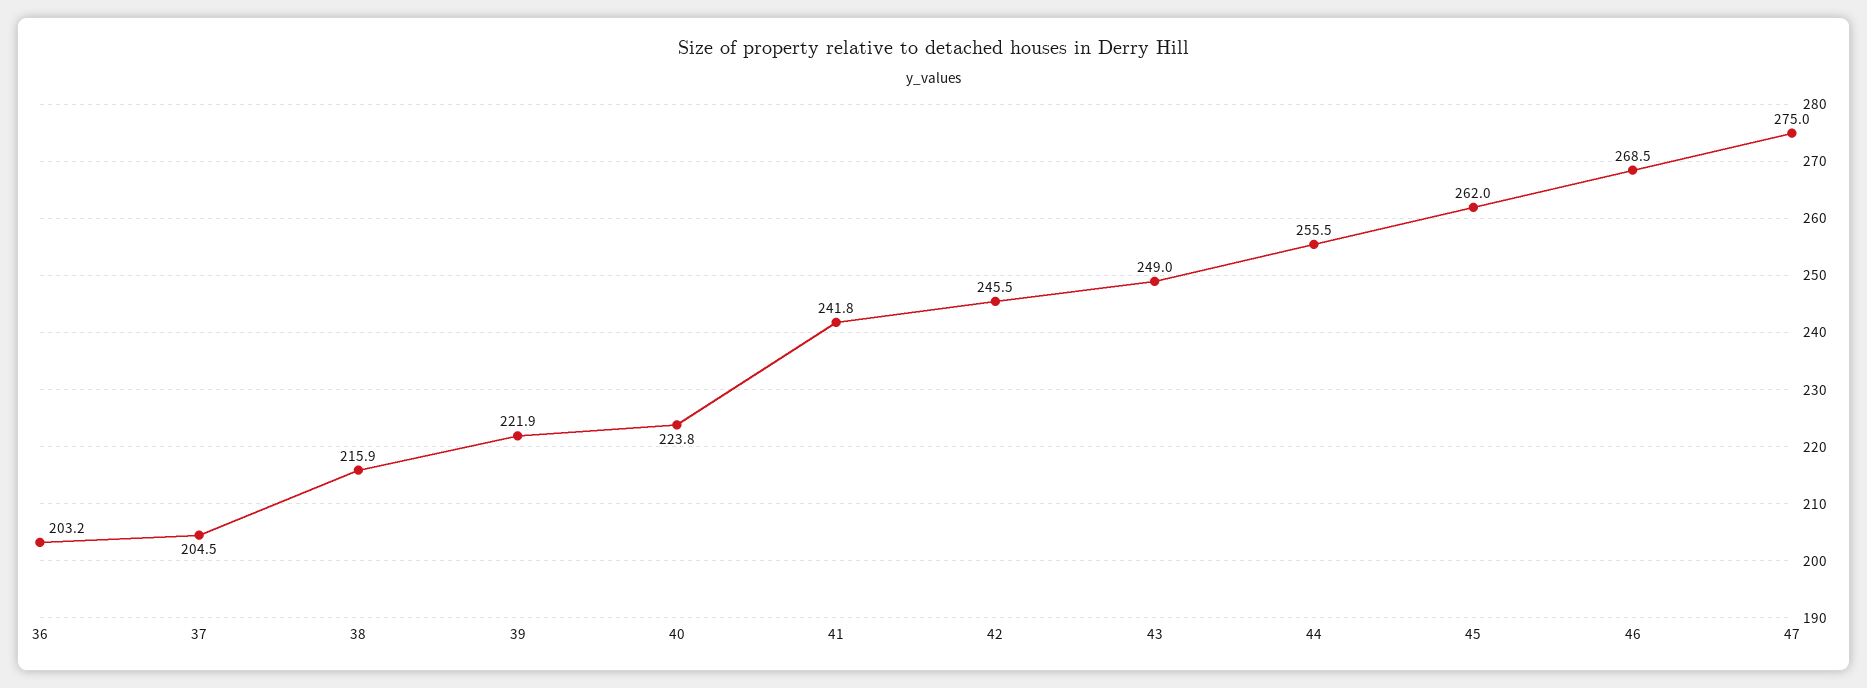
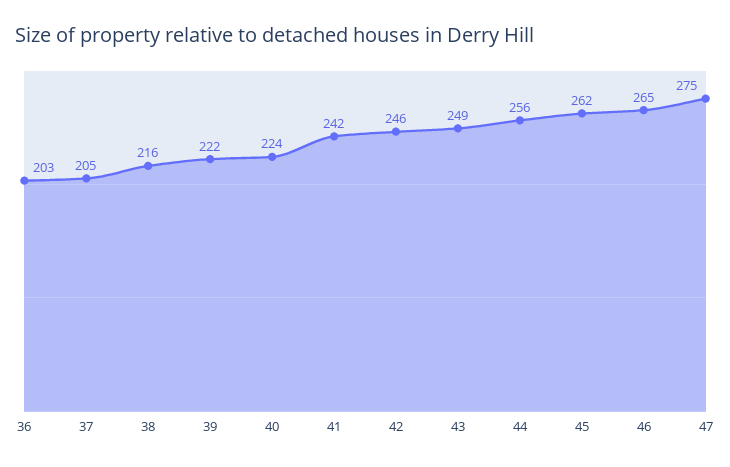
  {
    "36": 203.2,
    "37": 204.5,
    "38": 215.9,
    "39": 221.9,
    "40": 223.8,
    "41": 241.8,
    "42": 245.5,
    "43": 249,
    "44": 255.5,
    "45": 262,
-   "46": 268.5,
+   "46": 265,
    "47": 275
  }

